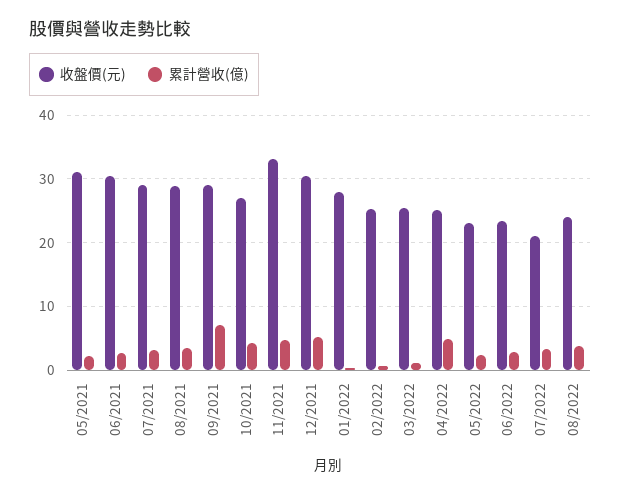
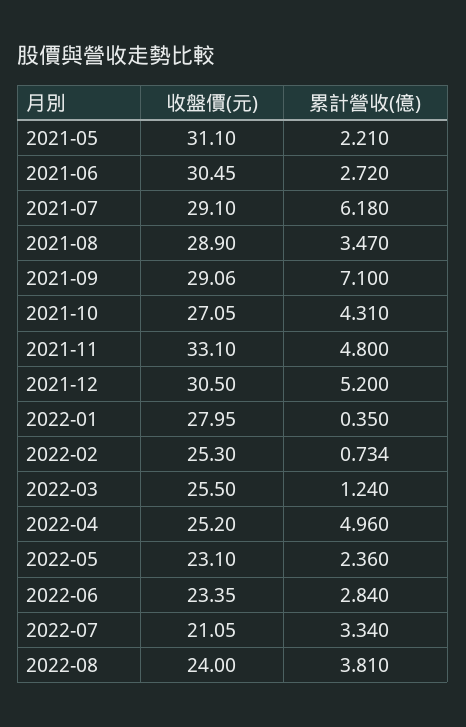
  {
    "收盤價(元)": {
      "05/2021": 31.1,
      "06/2021": 30.45,
      "07/2021": 29.1,
      "08/2021": 28.9,
      "09/2021": 29.06,
      "10/2021": 27.05,
      "11/2021": 33.1,
      "12/2021": 30.5,
      "01/2022": 27.95,
      "02/2022": 25.3,
      "03/2022": 25.5,
      "04/2022": 25.2,
      "05/2022": 23.1,
      "06/2022": 23.35,
      "07/2022": 21.05,
      "08/2022": 24
    },
    "累計營收(億)": {
      "05/2021": 2.21,
      "06/2021": 2.72,
-     "07/2021": 3,
+     "07/2021": 6.18,
      "08/2021": 3.47,
      "09/2021": 7.1,
      "10/2021": 4.31,
      "11/2021": 4.8,
      "12/2021": 5.2,
      "01/2022": 0.35,
      "02/2022": 0.734,
      "03/2022": 1.24,
      "04/2022": 4.96,
      "05/2022": 2.36,
      "06/2022": 2.84,
      "07/2022": 3.34,
      "08/2022": 3.81
    }
  }

